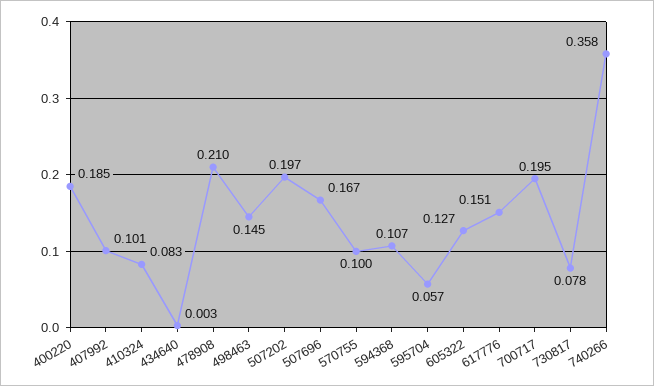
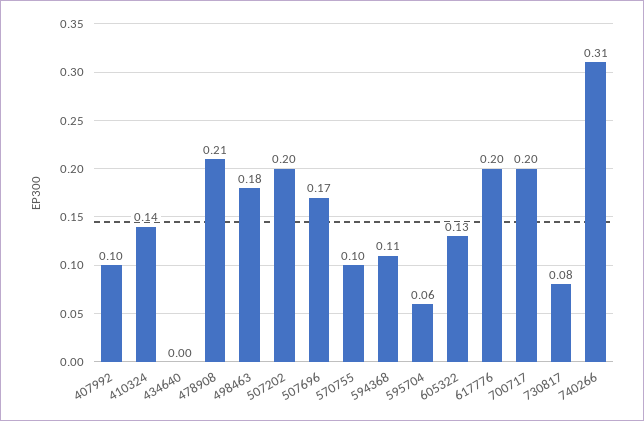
  {
-   "400220": 0.185,
    "407992": 0.101,
-   "410324": 0.083,
+   "410324": 0.14,
    "434640": 0.003,
    "478908": 0.21,
-   "498463": 0.145,
+   "498463": 0.18,
    "507202": 0.197,
    "507696": 0.167,
    "570755": 0.1,
    "594368": 0.107,
    "595704": 0.057,
    "605322": 0.127,
-   "617776": 0.151,
+   "617776": 0.2,
    "700717": 0.195,
    "730817": 0.078,
-   "740266": 0.358
+   "740266": 0.31
  }

